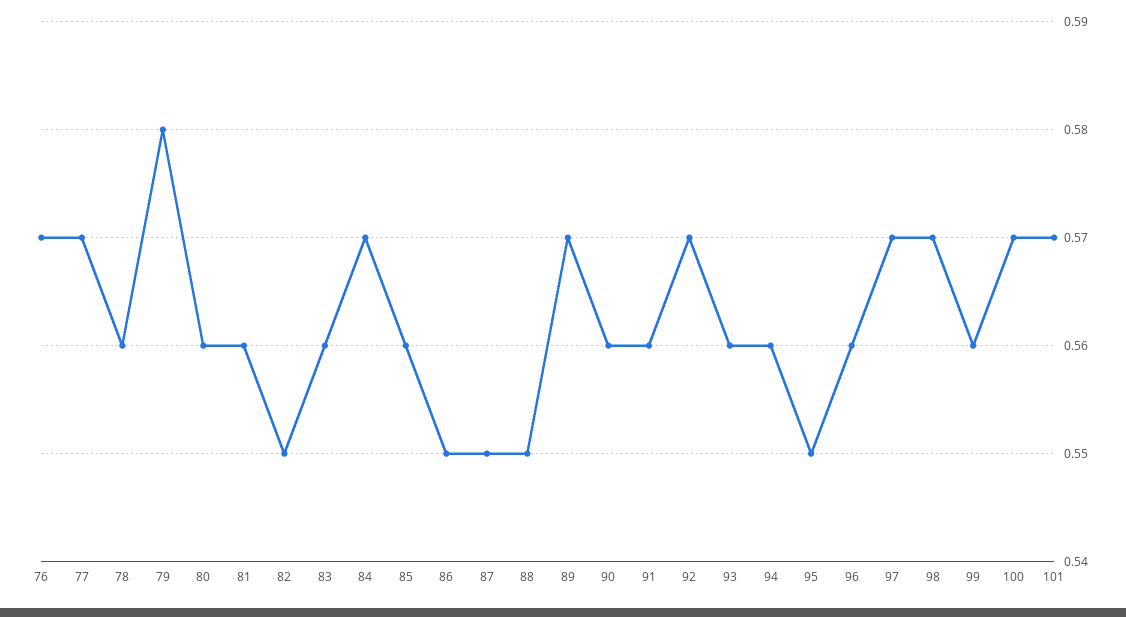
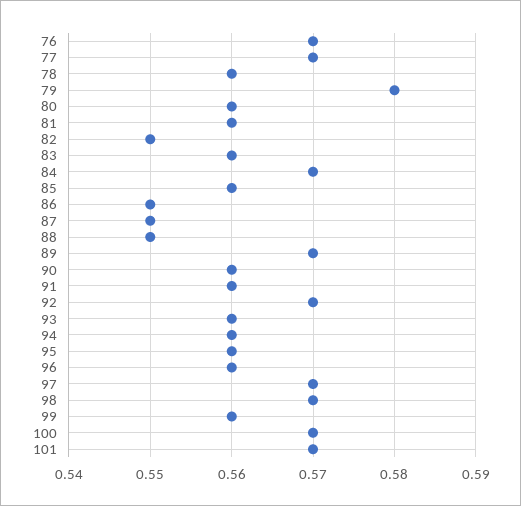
  {
    "76": 0.57,
    "77": 0.57,
    "78": 0.56,
    "79": 0.58,
    "80": 0.56,
    "81": 0.56,
    "82": 0.55,
    "83": 0.56,
    "84": 0.57,
    "85": 0.56,
    "86": 0.55,
    "87": 0.55,
    "88": 0.55,
    "89": 0.57,
    "90": 0.56,
    "91": 0.56,
    "92": 0.57,
    "93": 0.56,
    "94": 0.56,
-   "95": 0.55,
+   "95": 0.56,
    "96": 0.56,
    "97": 0.57,
    "98": 0.57,
    "99": 0.56,
    "100": 0.57,
    "101": 0.57
  }

